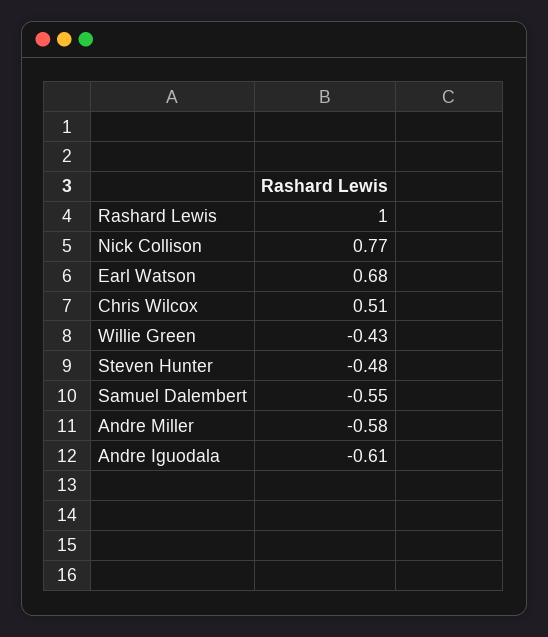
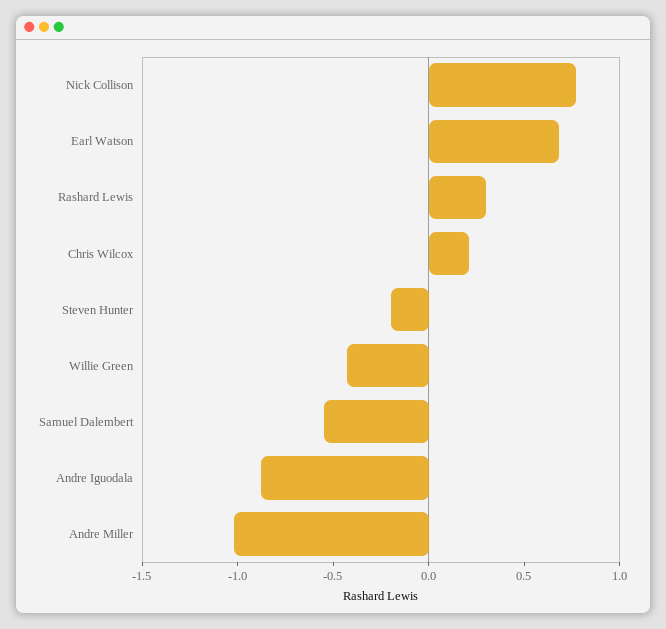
  {
-   "Rashard Lewis": 1,
+   "Rashard Lewis": 0.3,
    "Nick Collison": 0.77,
    "Earl Watson": 0.68,
-   "Chris Wilcox": 0.51,
+   "Chris Wilcox": 0.2,
    "Willie Green": -0.43,
-   "Steven Hunter": -0.48,
+   "Steven Hunter": -0.2,
    "Samuel Dalembert": -0.55,
-   "Andre Miller": -0.58,
+   "Andre Miller": -1,
-   "Andre Iguodala": -0.61
+   "Andre Iguodala": -0.9
  }

